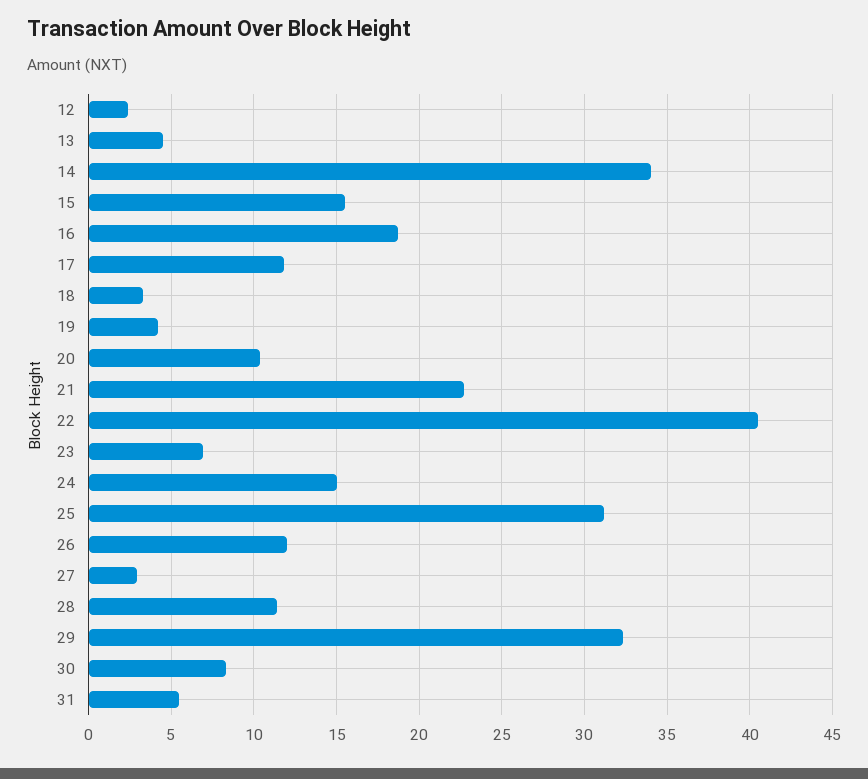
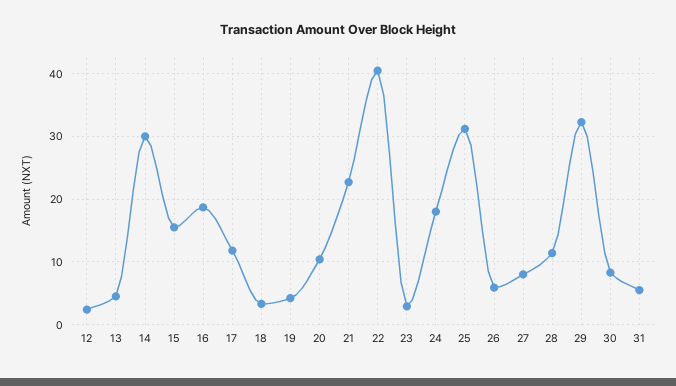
  {
    "12": 2.5,
    "13": 4.5,
-   "14": 34,
+   "14": 30,
    "15": 15.5,
    "16": 18.5,
    "17": 12,
    "18": 3.5,
    "19": 4,
    "20": 10.5,
    "21": 22.5,
    "22": 40.5,
-   "23": 7,
+   "23": 3,
-   "24": 15,
+   "24": 18,
    "25": 31,
-   "26": 12,
+   "26": 6,
-   "27": 3,
+   "27": 8,
    "28": 11.5,
    "29": 32.5,
    "30": 8.5,
    "31": 5.5
  }

